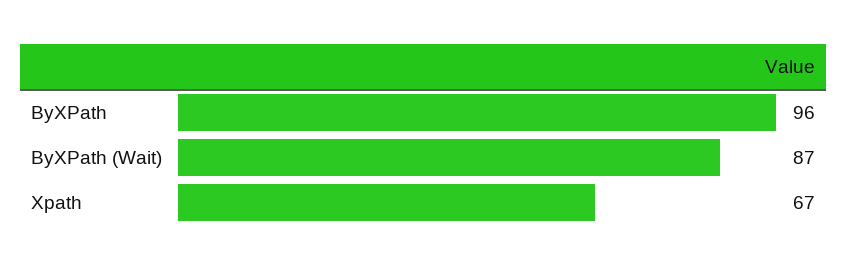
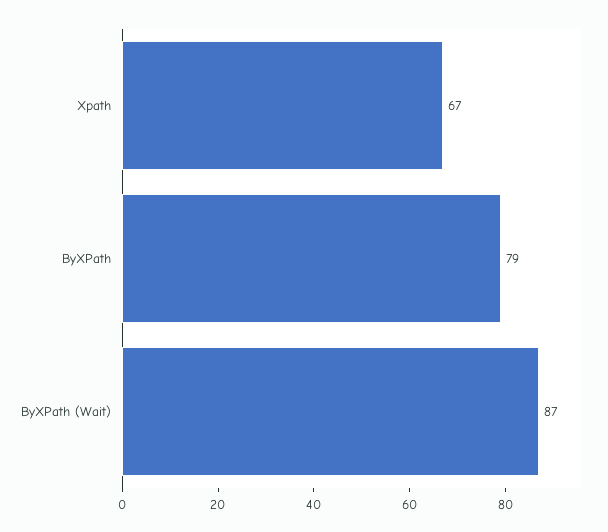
  {
-   "ByXPath": 96,
+   "ByXPath": 79,
    "ByXPath (Wait)": 87,
    "Xpath": 67
  }

